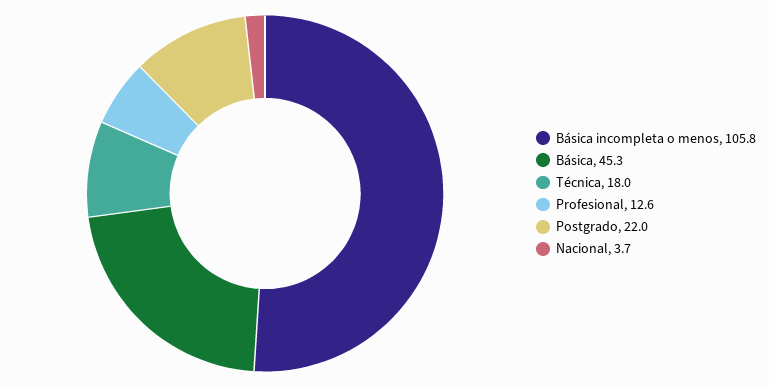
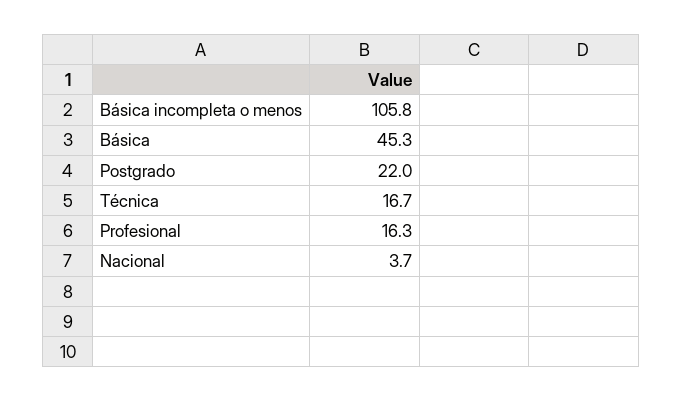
  {
    "Básica incompleta o menos": 105.8,
    "Básica": 45.3,
-   "Técnica": 18,
+   "Técnica": 16.7,
-   "Profesional": 12.6,
+   "Profesional": 16.3,
    "Postgrado": 22,
    "Nacional": 3.7
  }

